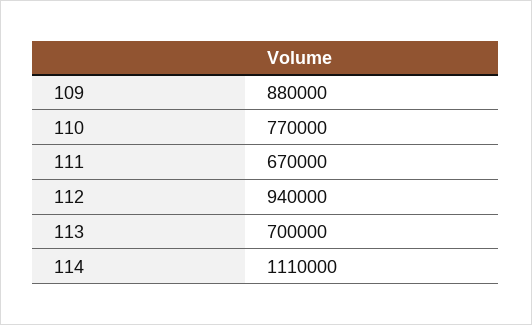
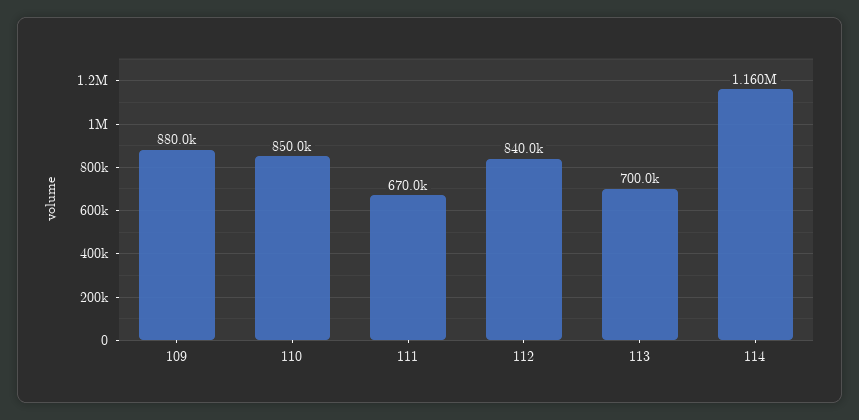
  {
    "109": 880000,
-   "110": 770000,
+   "110": 850000,
    "111": 670000,
-   "112": 940000,
+   "112": 840000,
    "113": 700000,
-   "114": 1110000
+   "114": 1160000
  }

